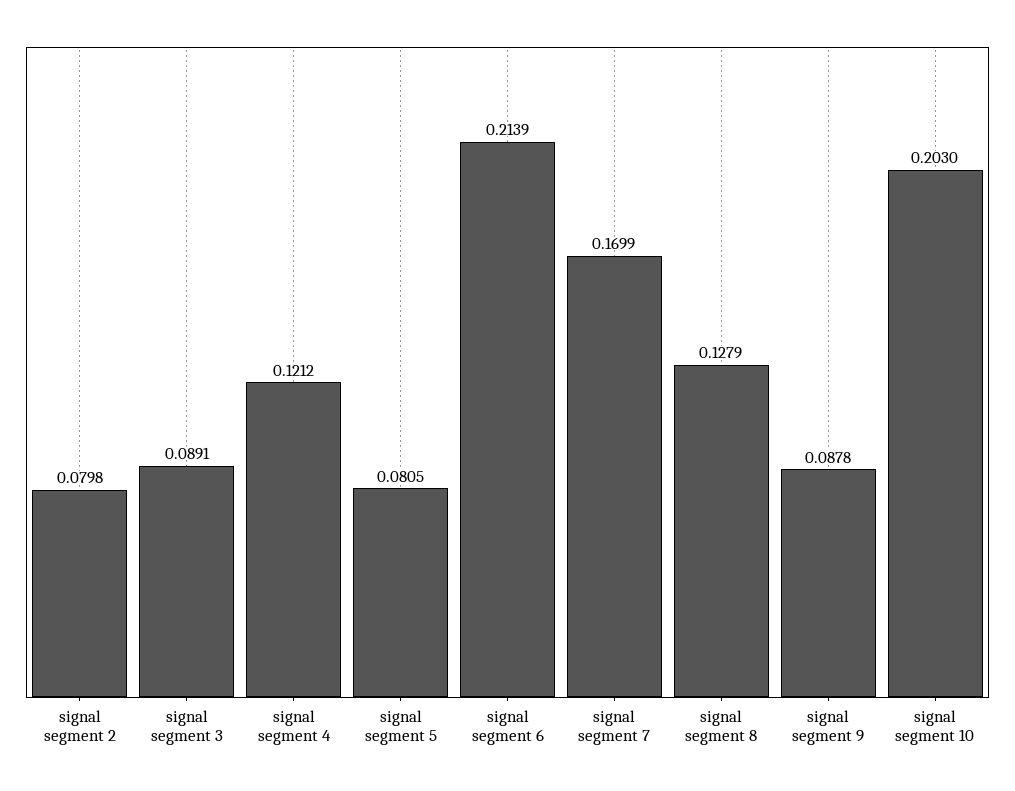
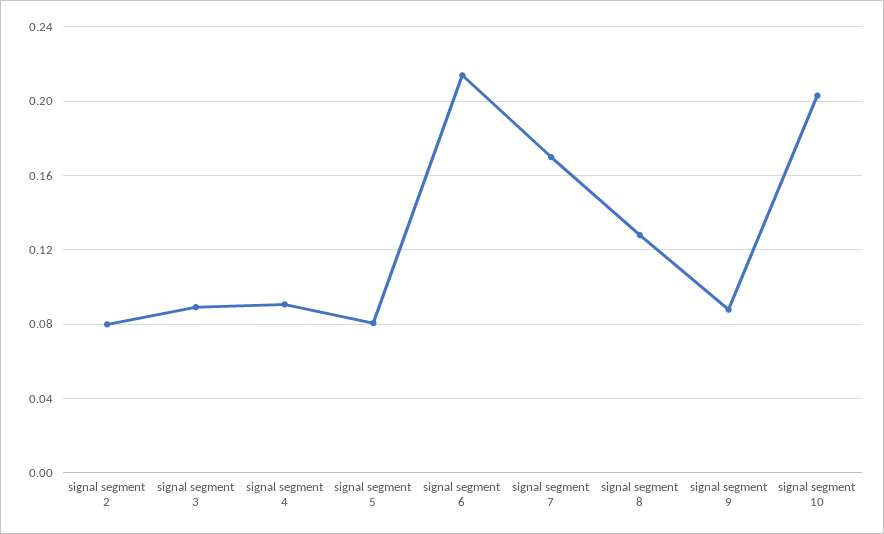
  {
    "signal segment 2": 0.0798,
    "signal segment 3": 0.0891,
-   "signal segment 4": 0.1212,
+   "signal segment 4": 0.09,
    "signal segment 5": 0.0805,
    "signal segment 6": 0.2139,
    "signal segment 7": 0.1699,
    "signal segment 8": 0.1279,
    "signal segment 9": 0.0878,
    "signal segment 10": 0.203
  }

